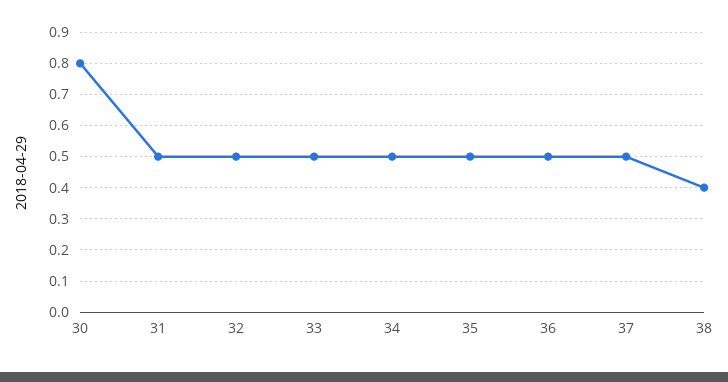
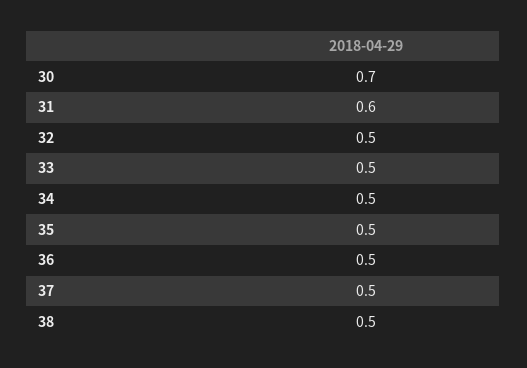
  {
-   "30": 0.8,
+   "30": 0.7,
-   "31": 0.5,
+   "31": 0.6,
    "32": 0.5,
    "33": 0.5,
    "34": 0.5,
    "35": 0.5,
    "36": 0.5,
    "37": 0.5,
-   "38": 0.4
+   "38": 0.5
  }

